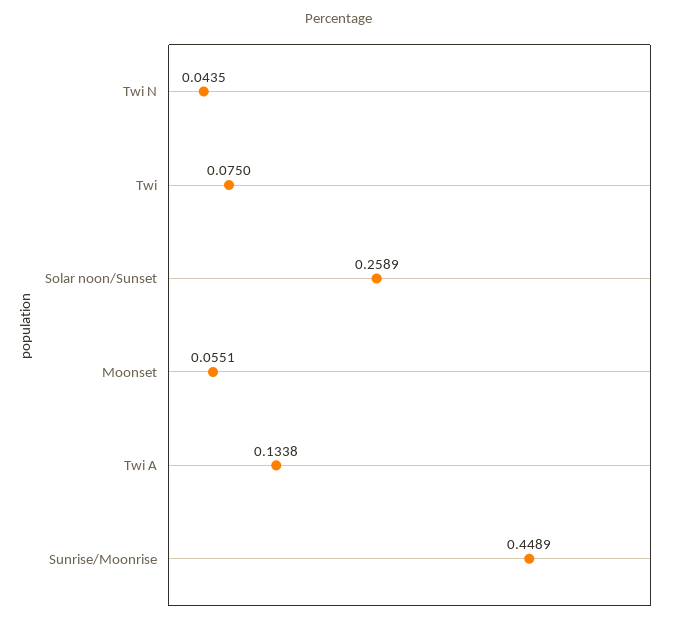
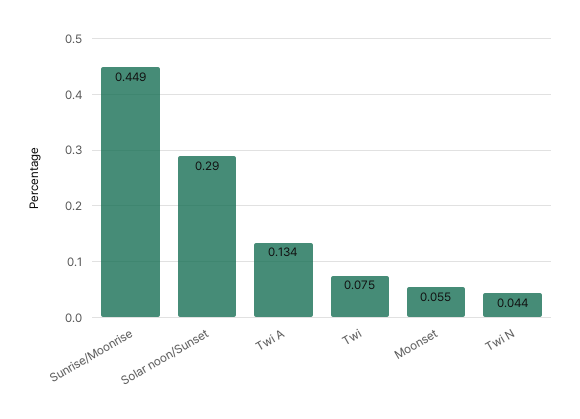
  {
    "Twi N": 0.0435,
    "Twi": 0.075,
-   "Solar noon/Sunset": 0.2589,
+   "Solar noon/Sunset": 0.29,
    "Moonset": 0.0551,
    "Twi A": 0.1338,
    "Sunrise/Moonrise": 0.4489
  }

